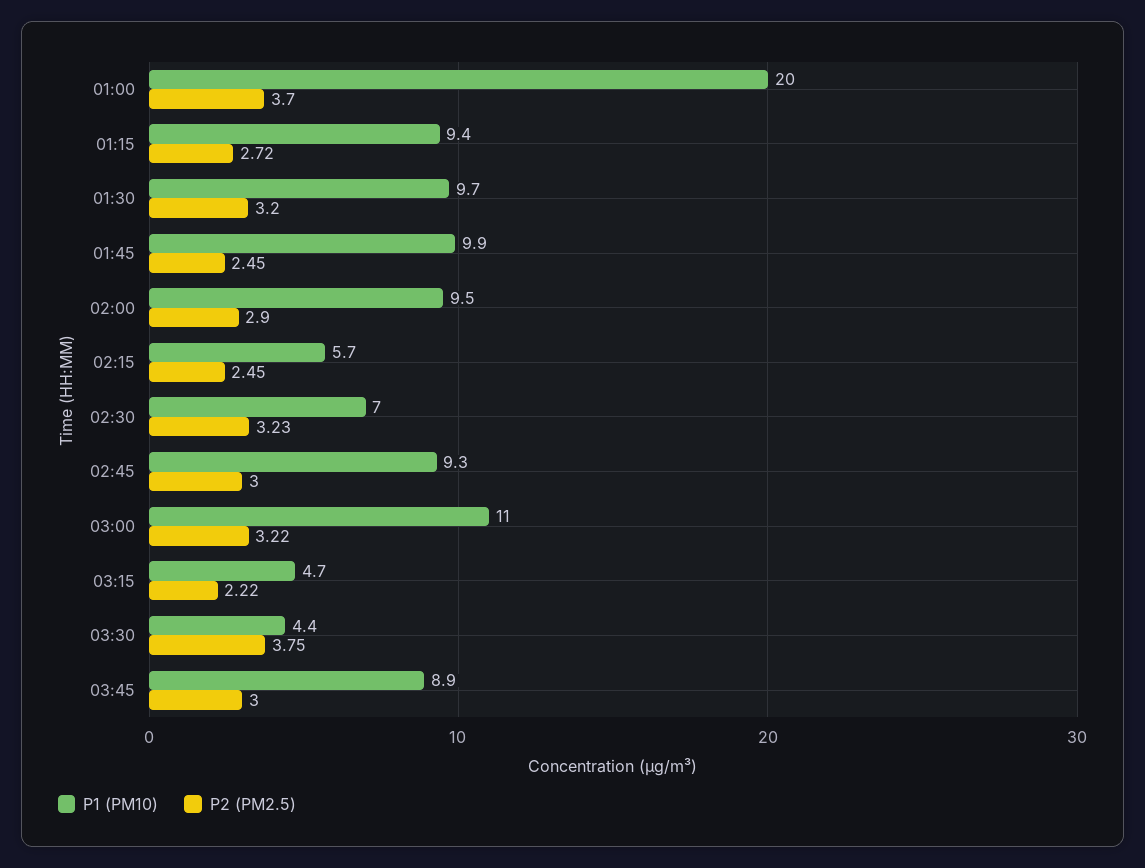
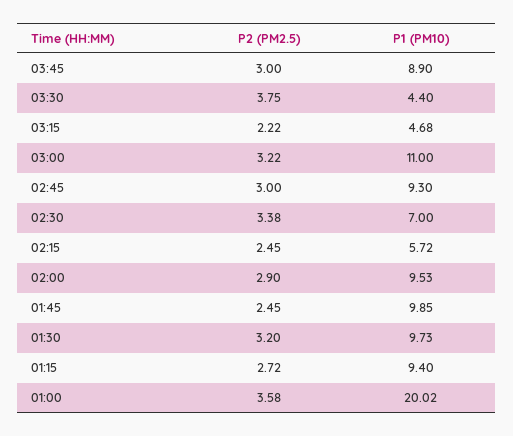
  {
    "P1 (PM10)": {
      "01:00": 20.02,
      "01:15": 9.4,
      "01:30": 9.73,
      "01:45": 9.85,
      "02:00": 9.53,
      "02:15": 5.72,
      "02:30": 7,
      "02:45": 9.3,
      "03:00": 11,
      "03:15": 4.68,
      "03:30": 4.4,
      "03:45": 8.9
    },
    "P2 (PM2.5)": {
-     "01:00": 3.7,
+     "01:00": 3.58,
      "01:15": 2.72,
      "01:30": 3.2,
      "01:45": 2.45,
      "02:00": 2.9,
      "02:15": 2.45,
-     "02:30": 3.23,
+     "02:30": 3.38,
      "02:45": 3,
      "03:00": 3.22,
      "03:15": 2.22,
      "03:30": 3.75,
      "03:45": 3
    }
  }

